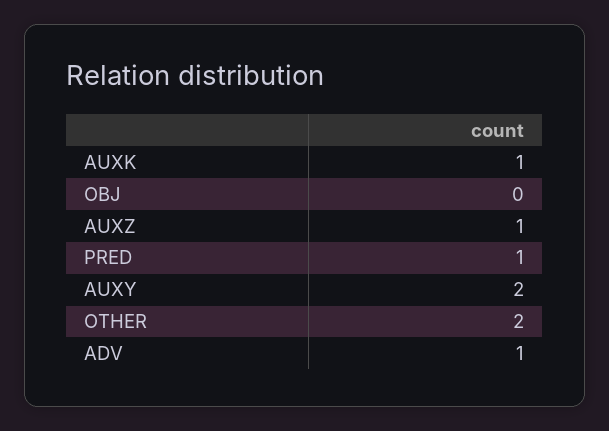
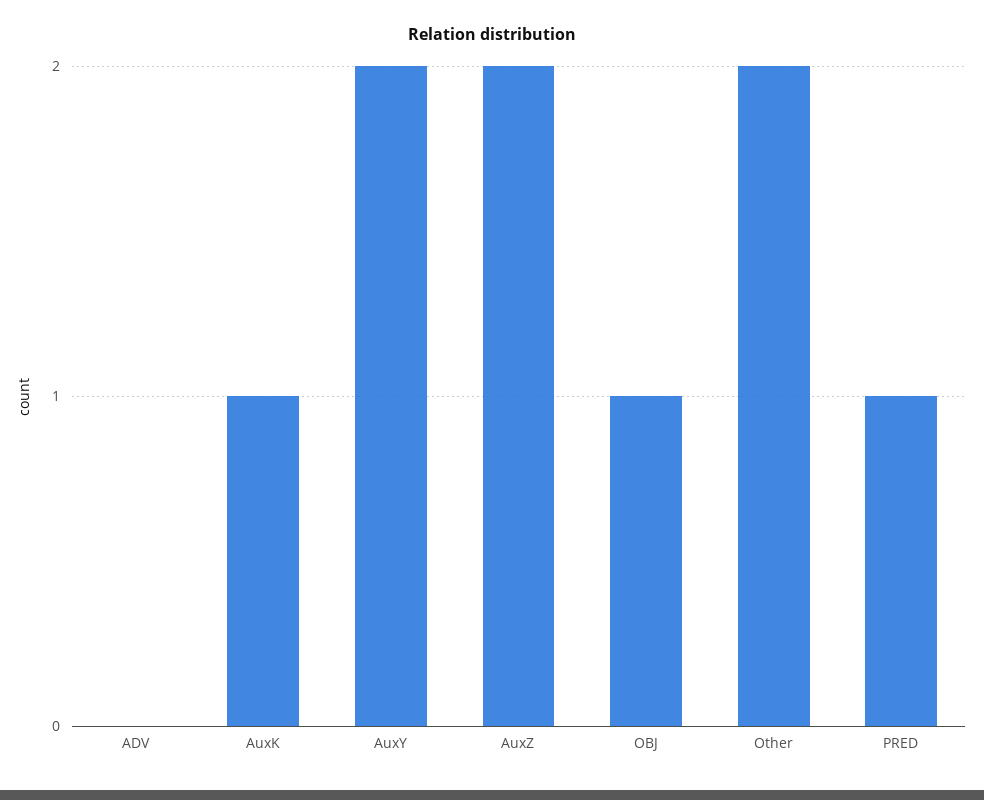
  {
    "AUXK": 1,
-   "OBJ": 0,
+   "OBJ": 1,
-   "AUXZ": 1,
+   "AUXZ": 2,
    "PRED": 1,
    "AUXY": 2,
    "OTHER": 2,
-   "ADV": 1
+   "ADV": 0
  }

